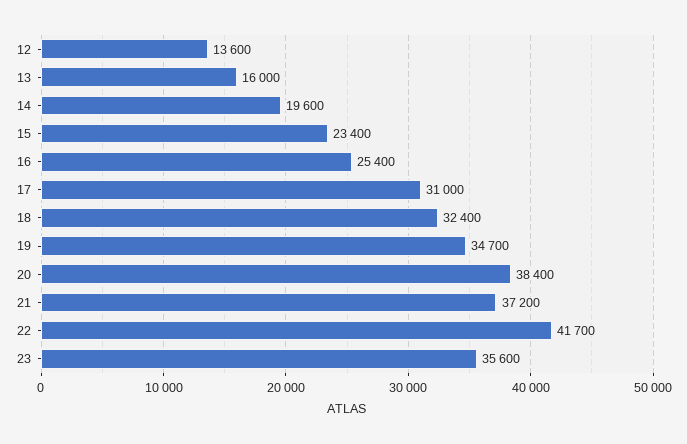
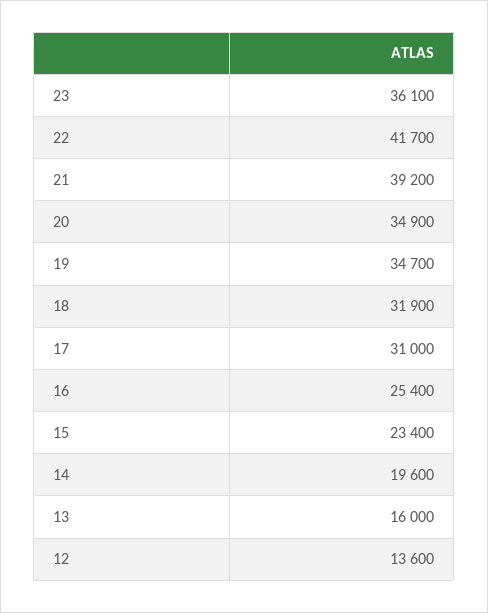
  {
    "12": 13600,
    "13": 16000,
    "14": 19600,
    "15": 23400,
    "16": 25400,
    "17": 31000,
-   "18": 32400,
+   "18": 31900,
    "19": 34700,
-   "20": 38400,
+   "20": 34900,
-   "21": 37200,
+   "21": 39200,
    "22": 41700,
-   "23": 35600
+   "23": 36100
  }

